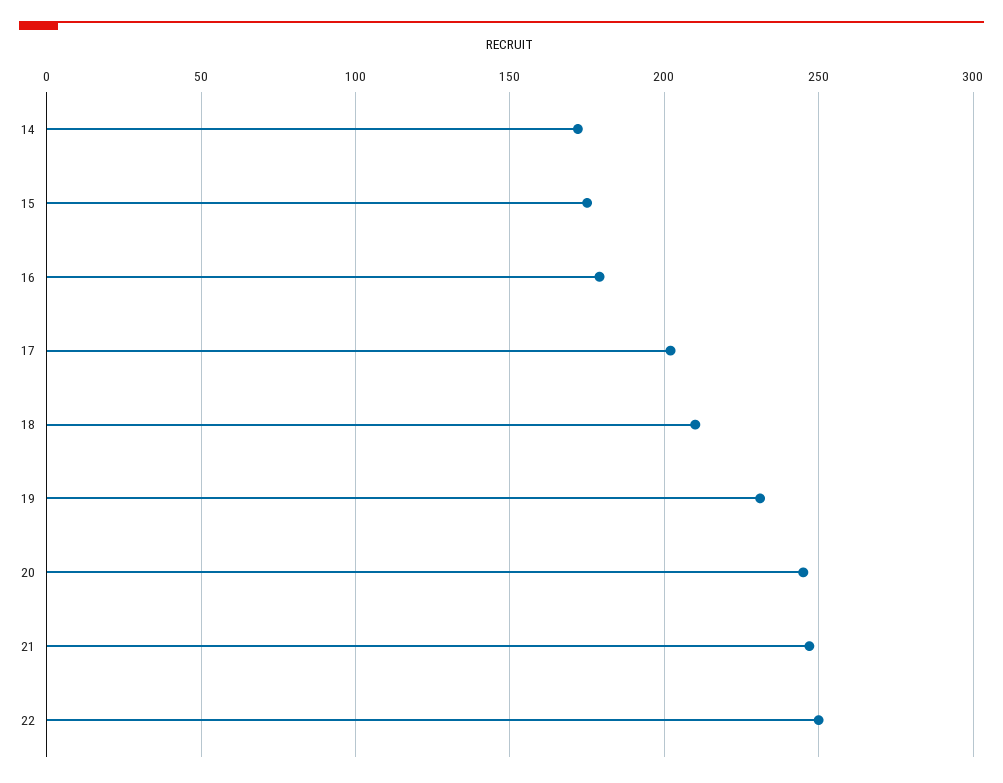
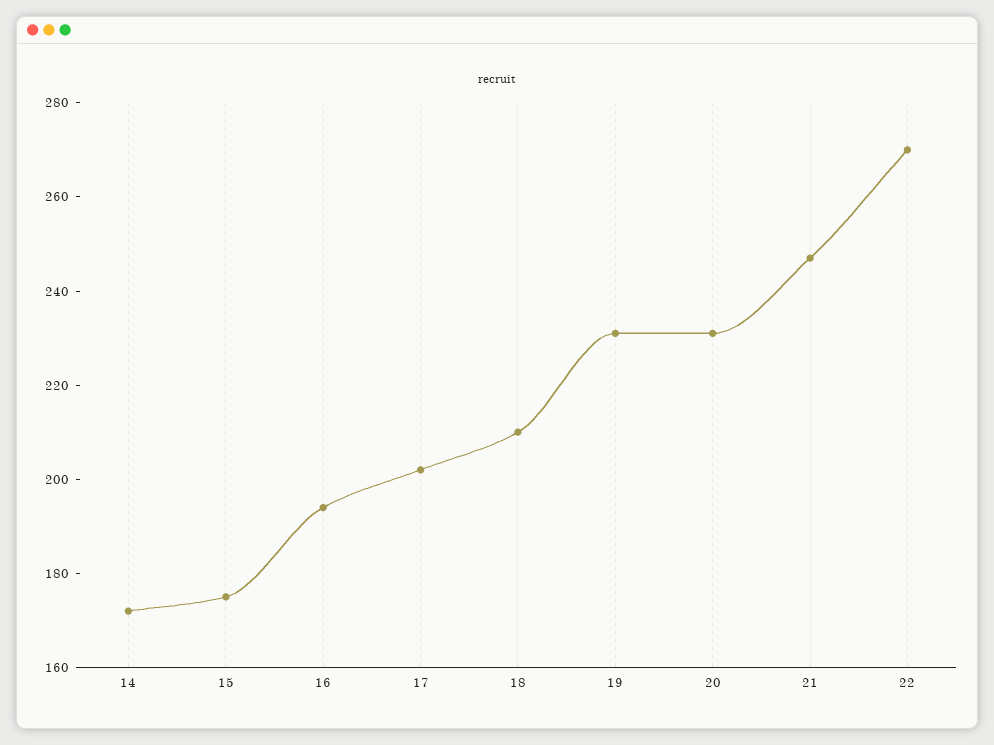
  {
    "14": 170,
    "15": 175,
-   "16": 180,
+   "16": 195,
    "17": 200,
    "18": 210,
    "19": 230,
-   "20": 245,
+   "20": 230,
    "21": 245,
-   "22": 250
+   "22": 270
  }

